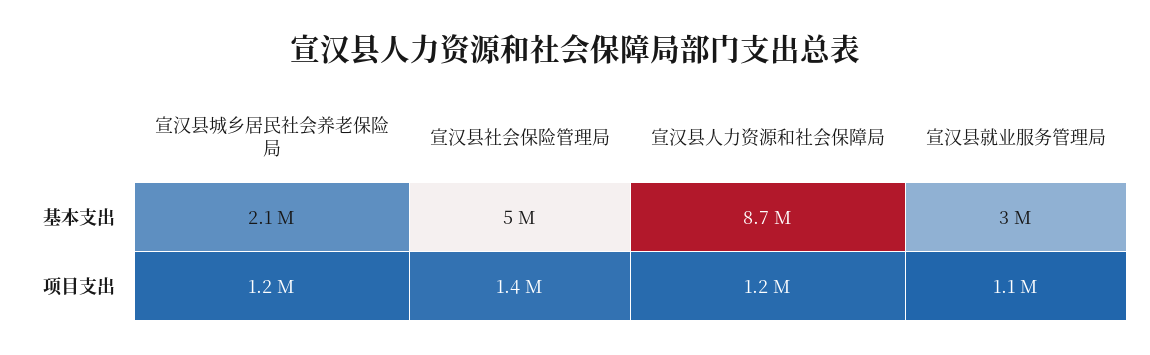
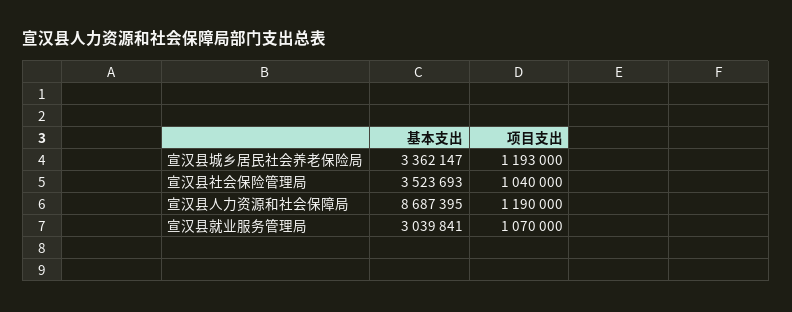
  {
    "宣汉县城乡居民社会养老保险局": {
-     "基本支出": 2100000,
+     "基本支出": 3362147,
      "项目支出": 1193000
    },
    "宣汉县社会保险管理局": {
-     "基本支出": 5000000,
+     "基本支出": 3523693,
-     "项目支出": 1400000
+     "项目支出": 1040000
    },
    "宣汉县人力资源和社会保障局": {
      "基本支出": 8687395,
      "项目支出": 1190000
    },
    "宣汉县就业服务管理局": {
      "基本支出": 3039841,
      "项目支出": 1070000
    }
  }

